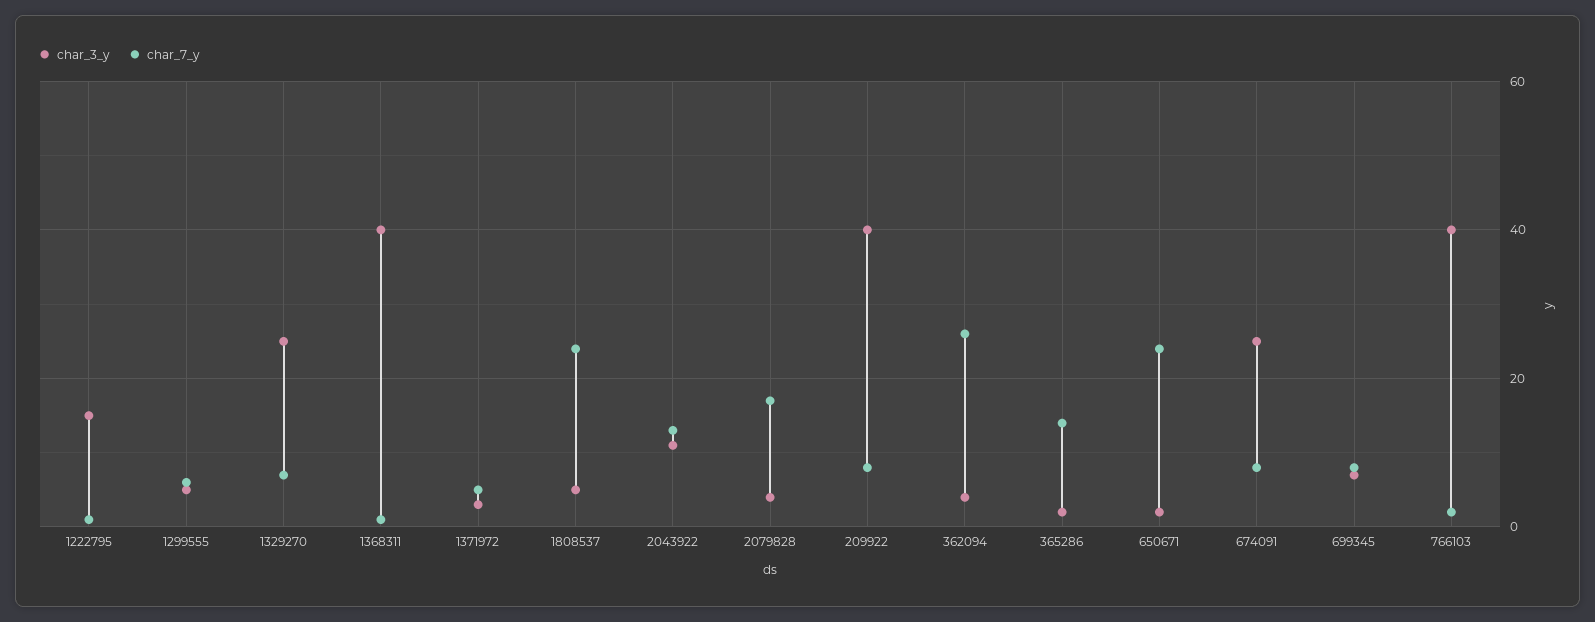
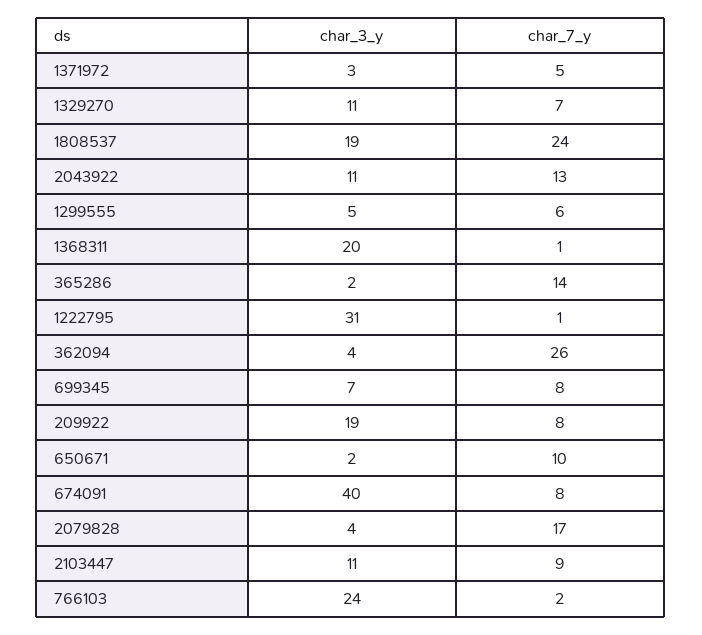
  {
    "char_3_y": {
-     "1222795": 15,
+     "1222795": 31,
      "1299555": 5,
-     "1329270": 25,
+     "1329270": 11,
-     "1368311": 40,
+     "1368311": 20,
      "1371972": 3,
-     "1808537": 5,
+     "1808537": 19,
      "2043922": 11,
      "2079828": 4,
-     "209922": 40,
+     "209922": 19,
      "362094": 4,
      "365286": 2,
      "650671": 2,
-     "674091": 25,
+     "674091": 40,
      "699345": 7,
-     "766103": 40
+     "766103": 24,
+     "2103447": 11
    },
    "char_7_y": {
      "1222795": 1,
      "1299555": 6,
      "1329270": 7,
      "1368311": 1,
      "1371972": 5,
      "1808537": 24,
      "2043922": 13,
      "2079828": 17,
      "209922": 8,
      "362094": 26,
      "365286": 14,
-     "650671": 25,
+     "650671": 10,
      "674091": 8,
      "699345": 8,
-     "766103": 2
+     "766103": 2,
+     "2103447": 9
    }
  }

